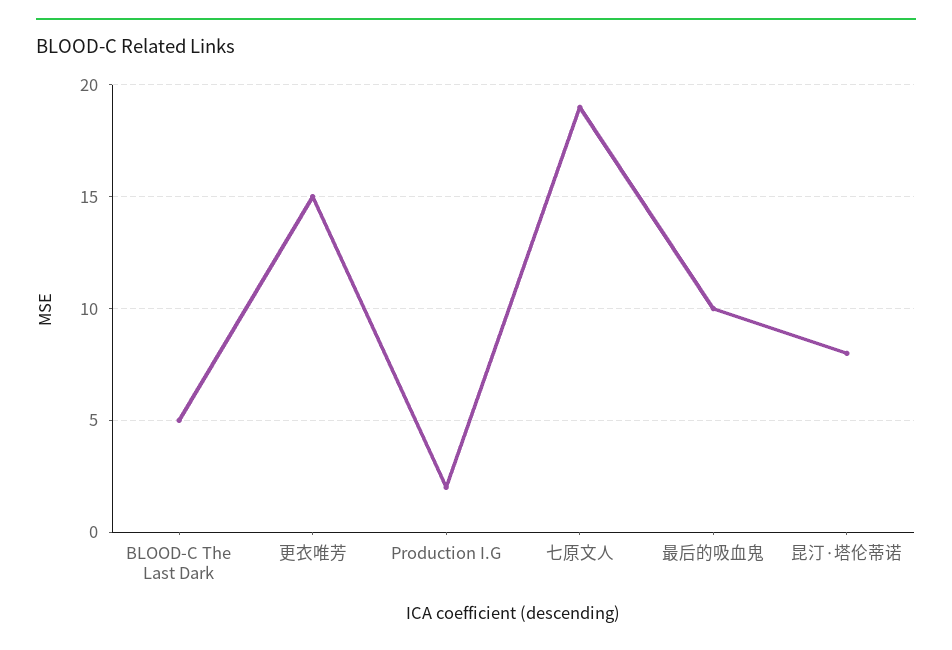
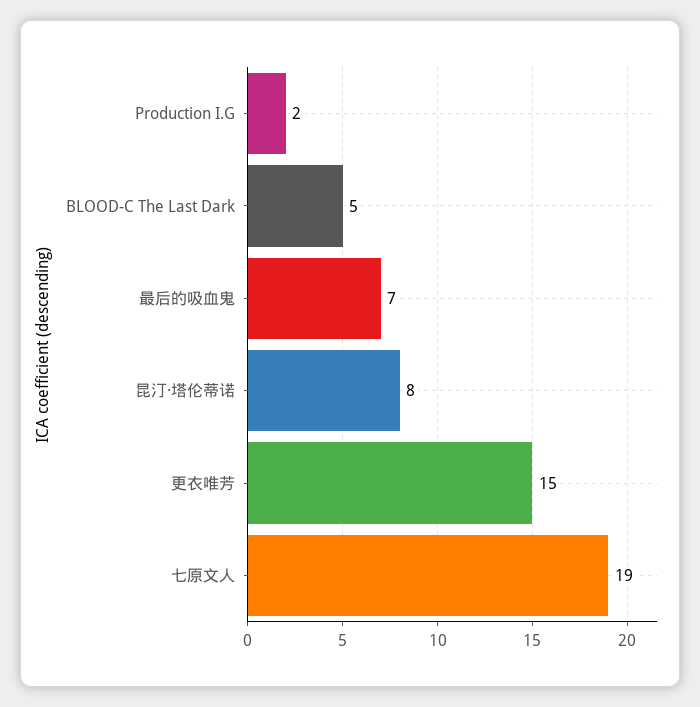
  {
    "BLOOD-C The Last Dark": 5,
    "更衣唯芳": 15,
    "Production I.G": 2,
    "七原文人": 19,
-   "最后的吸血鬼": 10,
+   "最后的吸血鬼": 7,
    "昆汀·塔伦蒂诺": 8
  }

